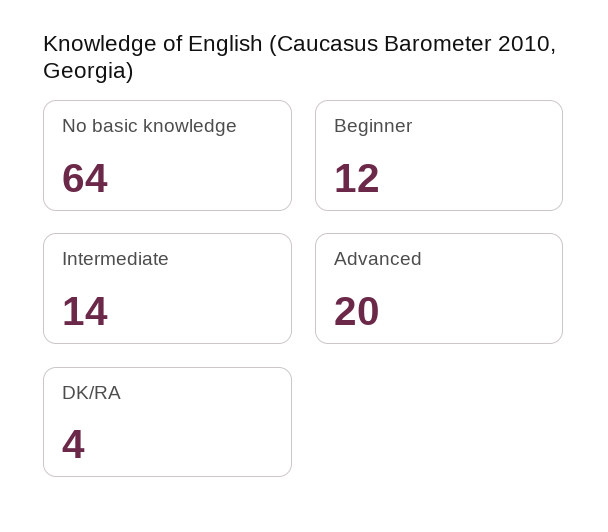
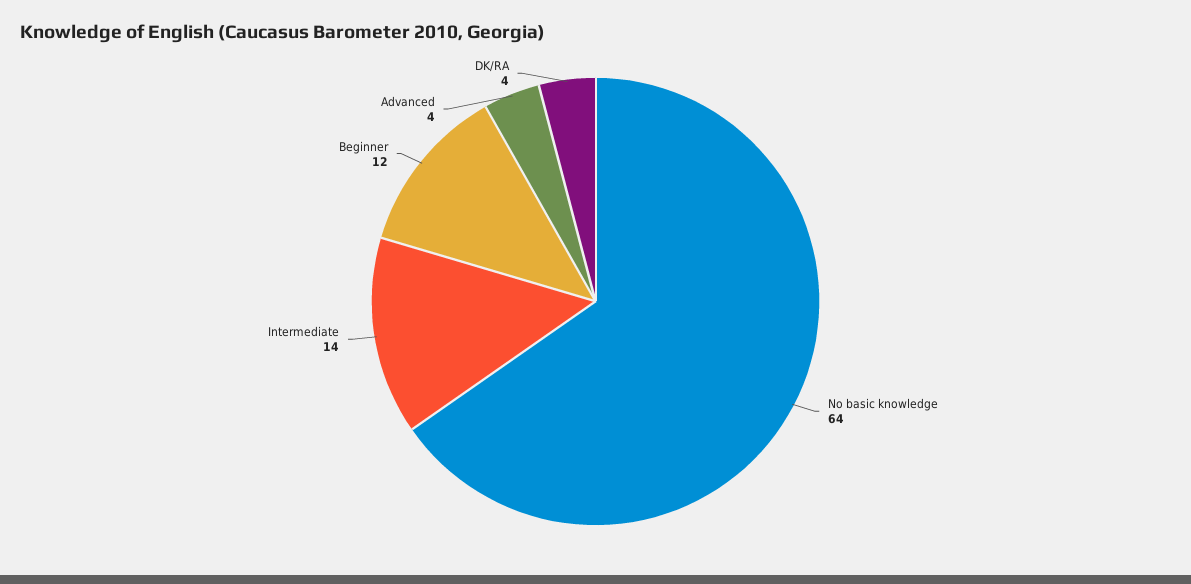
  {
    "No basic knowledge": 64,
    "Beginner": 12,
    "Intermediate": 14,
-   "Advanced": 20,
+   "Advanced": 4,
    "DK/RA": 4
  }

